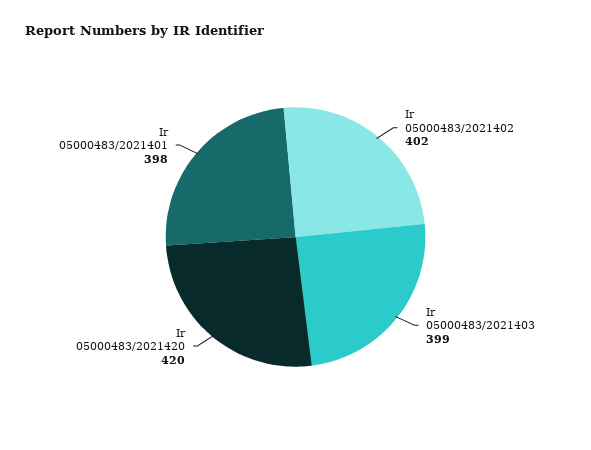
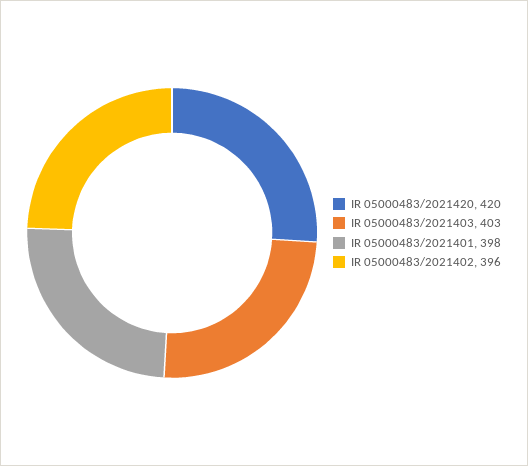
  {
-   "Ir 05000483/2021402": 402,
+   "Ir 05000483/2021402": 396,
-   "Ir 05000483/2021403": 399,
+   "Ir 05000483/2021403": 403,
    "Ir 05000483/2021420": 420,
    "Ir 05000483/2021401": 398
  }

